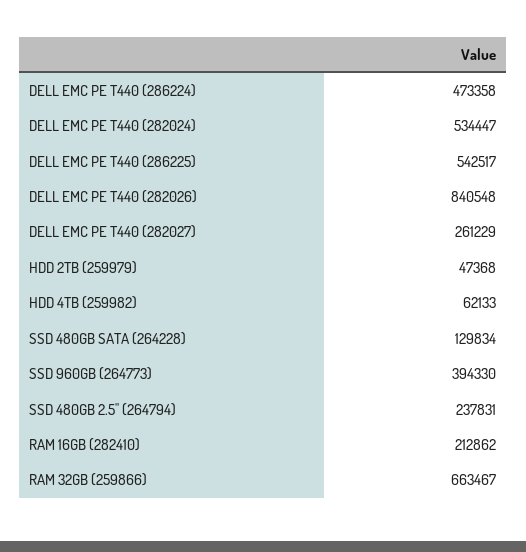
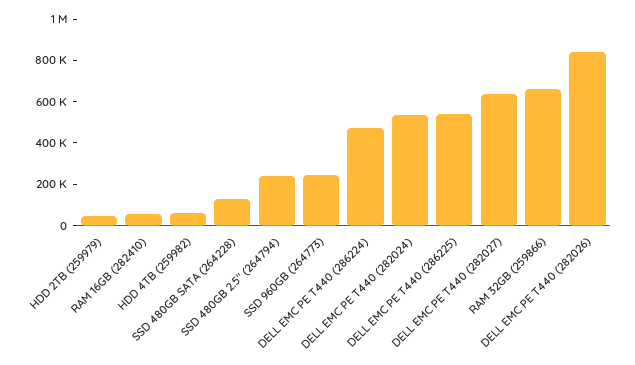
  {
    "DELL EMC PE T440 (286224)": 473358,
    "DELL EMC PE T440 (282024)": 534447,
    "DELL EMC PE T440 (286225)": 542517,
    "DELL EMC PE T440 (282026)": 840548,
-   "DELL EMC PE T440 (282027)": 261229,
+   "DELL EMC PE T440 (282027)": 650000,
    "HDD 2TB (259979)": 47368,
    "HDD 4TB (259982)": 62133,
    "SSD 480GB SATA (264228)": 129834,
-   "SSD 960GB (264773)": 394330,
+   "SSD 960GB (264773)": 250000,
    "SSD 480GB 2.5\" (264794)": 237831,
-   "RAM 16GB (282410)": 212862,
+   "RAM 16GB (282410)": 50000,
    "RAM 32GB (259866)": 663467
  }

